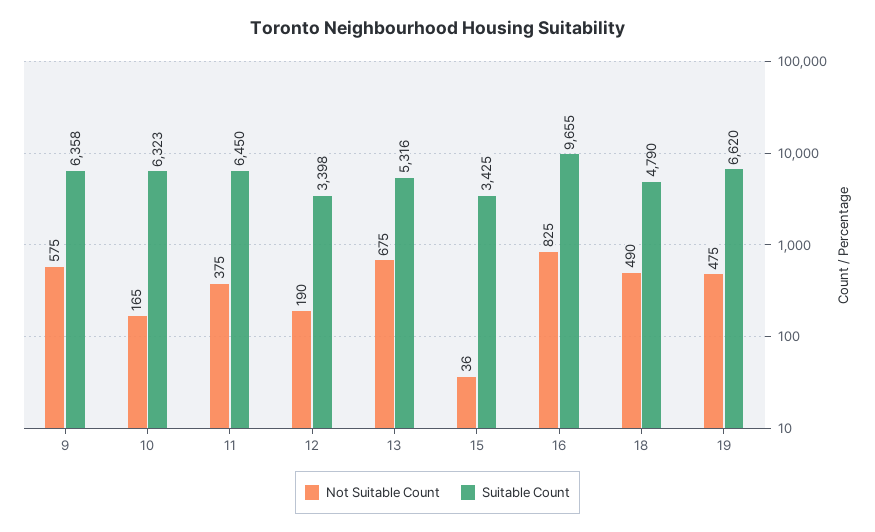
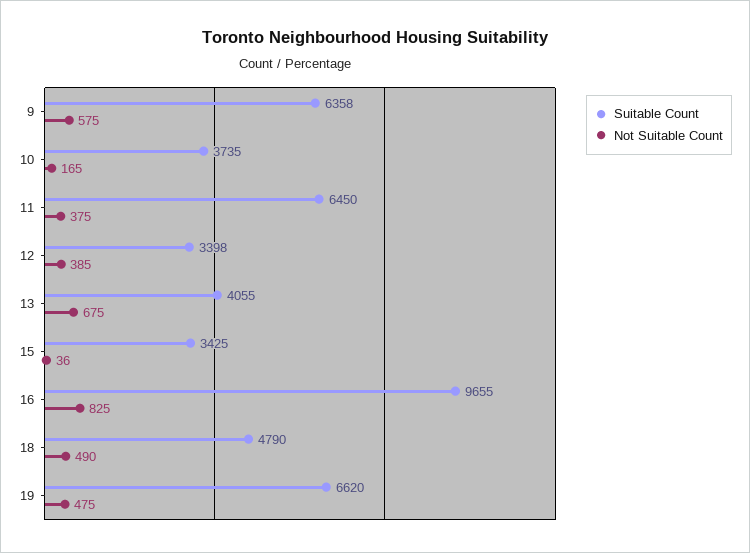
  {
    "Not Suitable Count": {
      "9": 575,
      "10": 165,
      "11": 375,
-     "12": 190,
+     "12": 385,
      "13": 675,
      "15": 36,
      "16": 825,
      "18": 490,
      "19": 475
    },
    "Suitable Count": {
      "9": 6358,
-     "10": 6323,
+     "10": 3735,
      "11": 6450,
      "12": 3398,
-     "13": 5316,
+     "13": 4055,
      "15": 3425,
      "16": 9655,
      "18": 4790,
      "19": 6620
    }
  }

